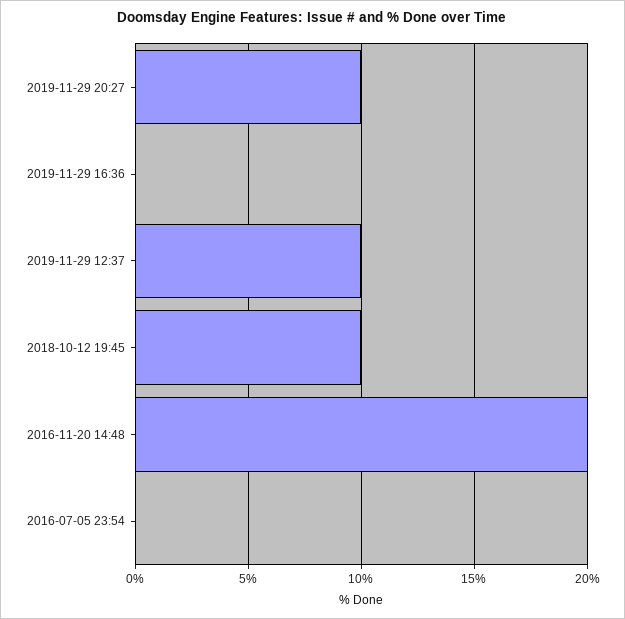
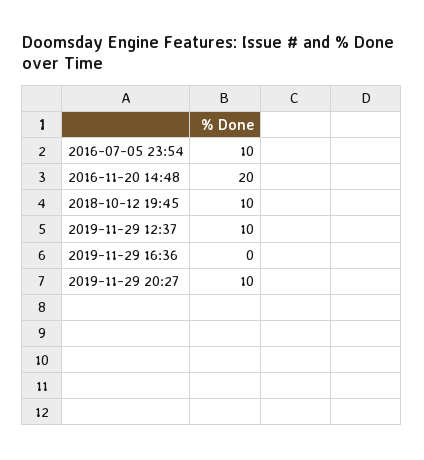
  {
    "2019-11-29 20:27": 10,
    "2019-11-29 16:36": 0,
    "2019-11-29 12:37": 10,
    "2018-10-12 19:45": 10,
    "2016-11-20 14:48": 20,
-   "2016-07-05 23:54": 0
+   "2016-07-05 23:54": 10
  }

